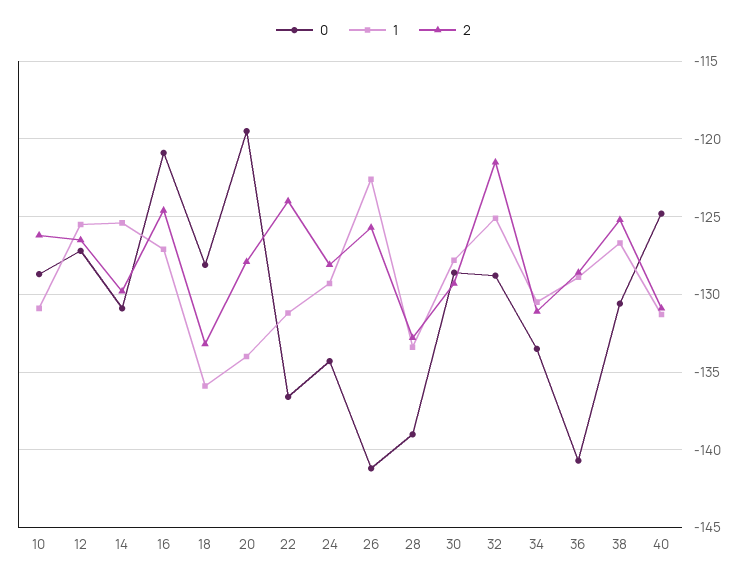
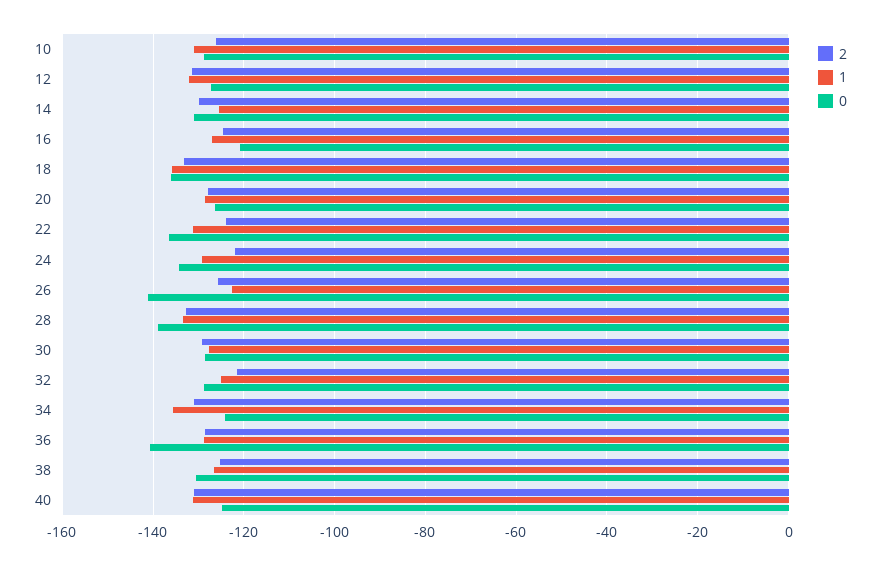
  {
    "0": {
      "10": -128.5,
      "12": -127,
      "14": -131,
      "16": -121,
-     "18": -128,
+     "18": -136,
-     "20": -119.5,
+     "20": -126,
      "22": -136.5,
      "24": -134.5,
      "26": -141,
      "28": -139,
      "30": -128.5,
      "32": -129,
-     "34": -133.5,
+     "34": -124,
      "36": -140.5,
      "38": -130.5,
      "40": -125
    },
    "1": {
      "10": -131,
-     "12": -125.5,
+     "12": -132,
      "14": -125.5,
      "16": -127,
      "18": -136,
-     "20": -134,
+     "20": -128,
      "22": -131,
      "24": -129.5,
      "26": -122.5,
      "28": -133.5,
      "30": -128,
      "32": -125,
-     "34": -130.5,
+     "34": -136,
      "36": -129,
      "38": -126.5,
      "40": -131.5
    },
    "2": {
      "10": -126,
-     "12": -126.5,
+     "12": -132,
      "14": -130,
      "16": -124.5,
      "18": -133,
      "20": -128,
      "22": -124,
-     "24": -128,
+     "24": -122,
      "26": -125.5,
      "28": -133,
      "30": -129.5,
      "32": -121.5,
      "34": -131,
      "36": -128.5,
      "38": -125,
      "40": -131
    }
  }

